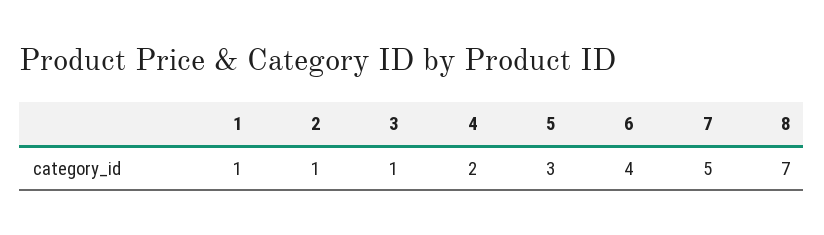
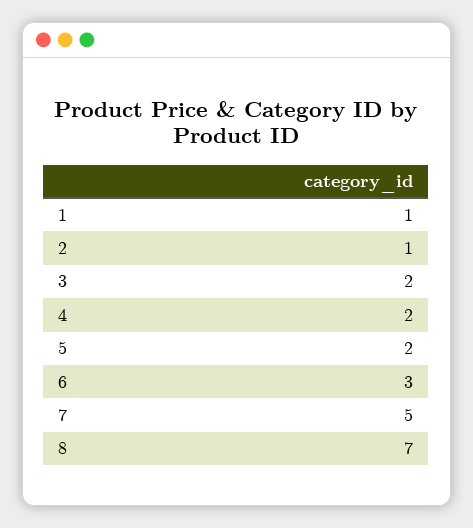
  {
    "1": 1,
    "2": 1,
-   "3": 1,
+   "3": 2,
    "4": 2,
-   "5": 3,
+   "5": 2,
-   "6": 4,
+   "6": 3,
    "7": 5,
    "8": 7
  }

